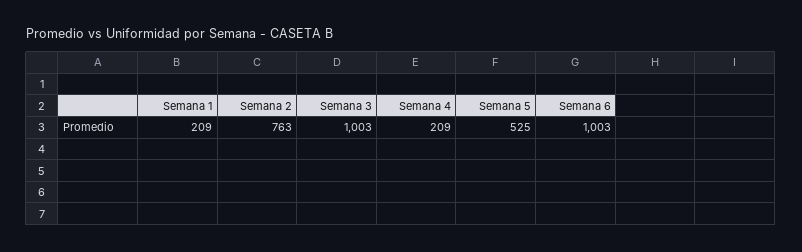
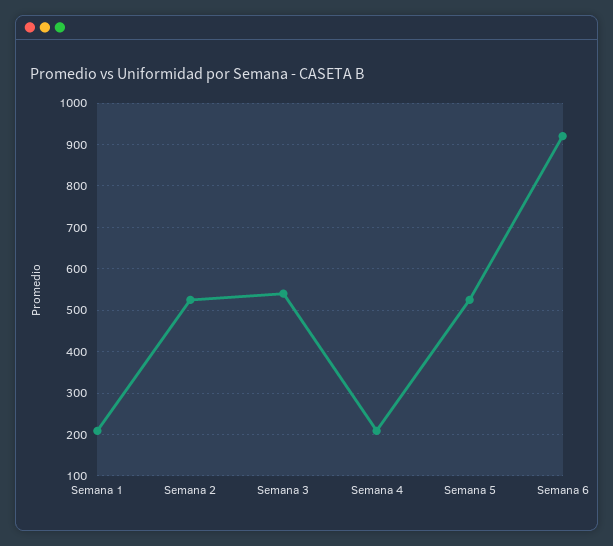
  {
    "Semana 1": 209,
-   "Semana 2": 763,
+   "Semana 2": 520,
-   "Semana 3": 1003,
+   "Semana 3": 540,
    "Semana 4": 209,
    "Semana 5": 525,
-   "Semana 6": 1003
+   "Semana 6": 920
  }

